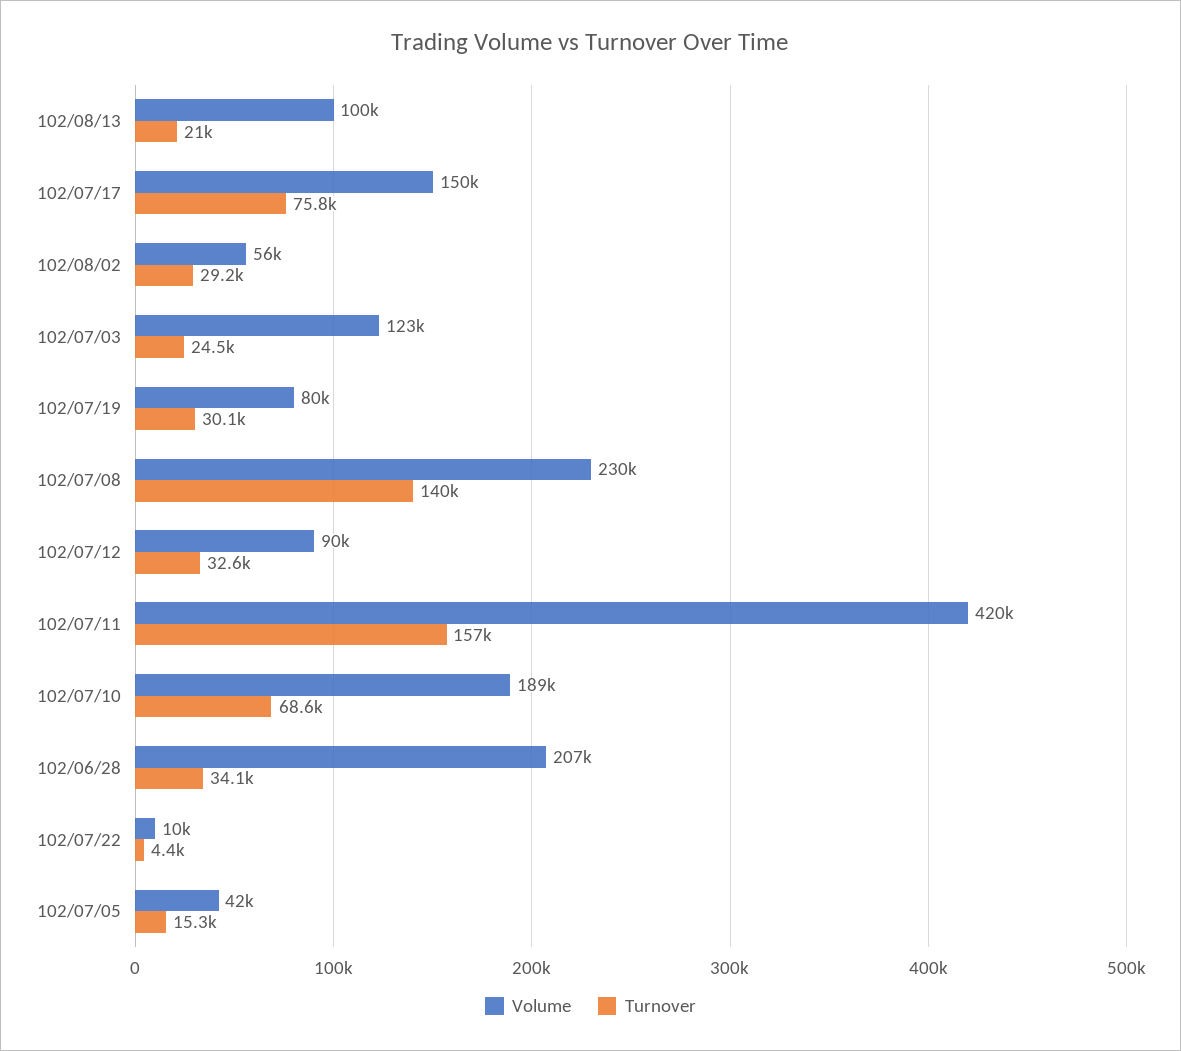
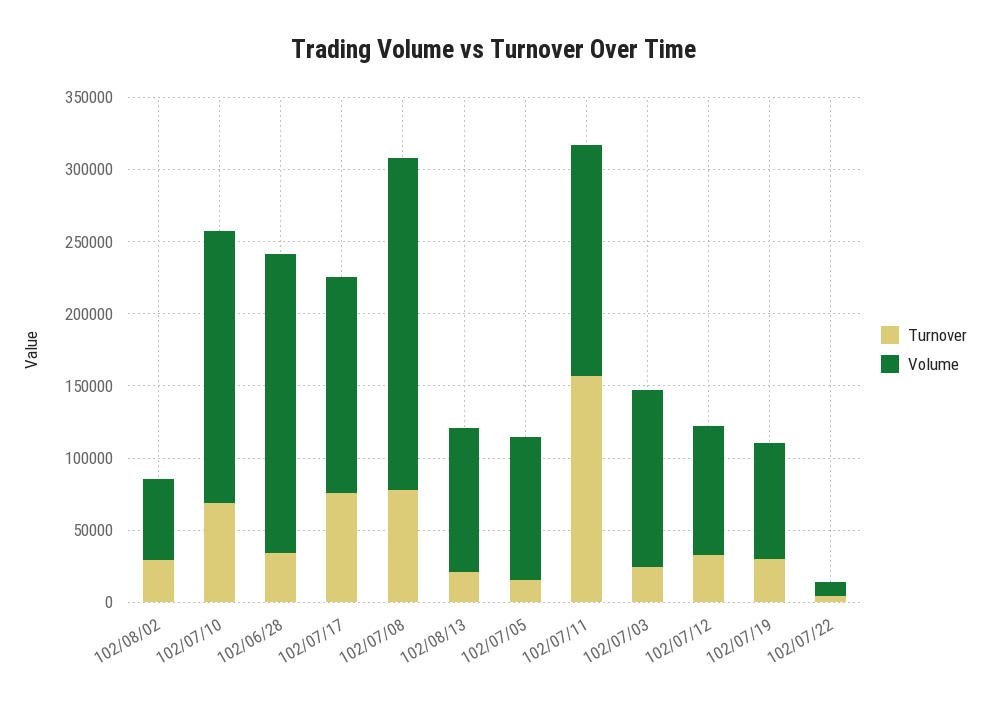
  {
    "Volume": {
      "102/08/13": 100000,
      "102/07/17": 150000,
      "102/08/02": 56000,
      "102/07/03": 123000,
      "102/07/19": 80000,
      "102/07/08": 230000,
      "102/07/12": 90000,
-     "102/07/11": 420000,
+     "102/07/11": 160000,
      "102/07/10": 189000,
      "102/06/28": 207000,
      "102/07/22": 10000,
-     "102/07/05": 42000
+     "102/07/05": 100000
    },
    "Turnover": {
      "102/08/13": 21000,
      "102/07/17": 75800,
      "102/08/02": 29200,
      "102/07/03": 24500,
      "102/07/19": 30100,
-     "102/07/08": 140000,
+     "102/07/08": 80000,
      "102/07/12": 32600,
      "102/07/11": 157000,
      "102/07/10": 68600,
      "102/06/28": 34100,
      "102/07/22": 4400,
      "102/07/05": 15300
    }
  }

